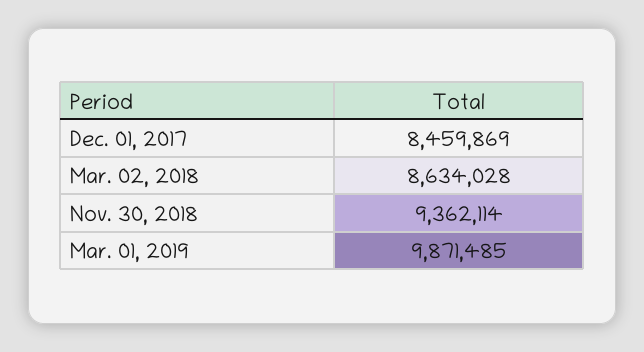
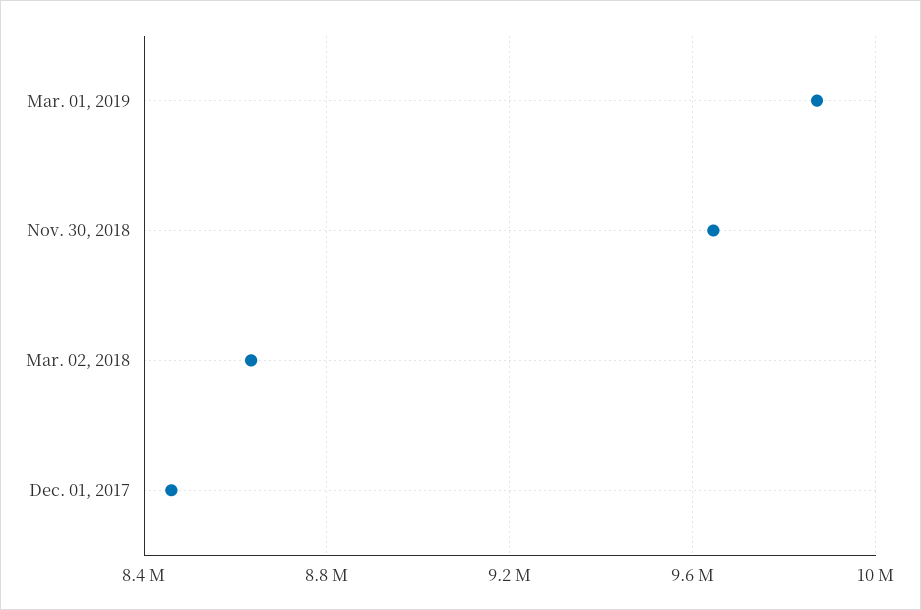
  {
    "Dec. 01, 2017": 8459869,
    "Mar. 02, 2018": 8634028,
-   "Nov. 30, 2018": 9362114,
+   "Nov. 30, 2018": 9650000,
    "Mar. 01, 2019": 9871485
  }

